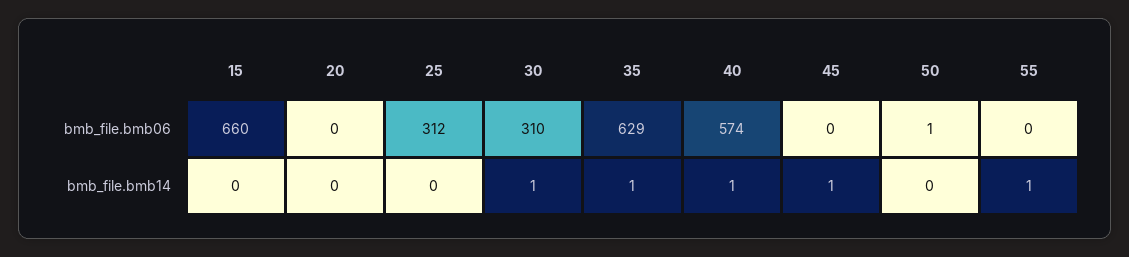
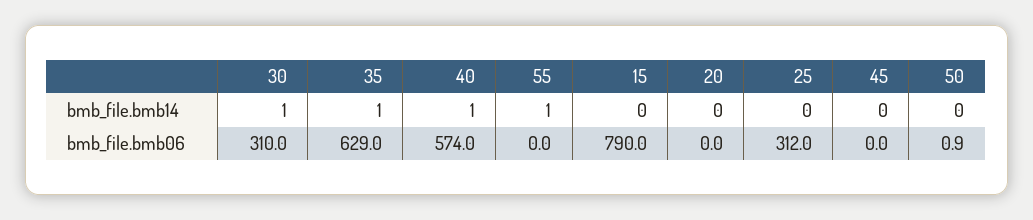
  {
    "15": {
-     "bmb_file.bmb06": 660,
+     "bmb_file.bmb06": 790,
      "bmb_file.bmb14": 0
    },
    "20": {
      "bmb_file.bmb06": 0,
      "bmb_file.bmb14": 0
    },
    "25": {
      "bmb_file.bmb06": 312,
      "bmb_file.bmb14": 0
    },
    "30": {
      "bmb_file.bmb06": 310,
      "bmb_file.bmb14": 1
    },
    "35": {
      "bmb_file.bmb06": 629,
      "bmb_file.bmb14": 1
    },
    "40": {
      "bmb_file.bmb06": 574,
      "bmb_file.bmb14": 1
    },
    "45": {
      "bmb_file.bmb06": 0,
-     "bmb_file.bmb14": 1
+     "bmb_file.bmb14": 0
    },
    "50": {
      "bmb_file.bmb06": 0.9,
      "bmb_file.bmb14": 0
    },
    "55": {
      "bmb_file.bmb06": 0,
      "bmb_file.bmb14": 1
    }
  }

